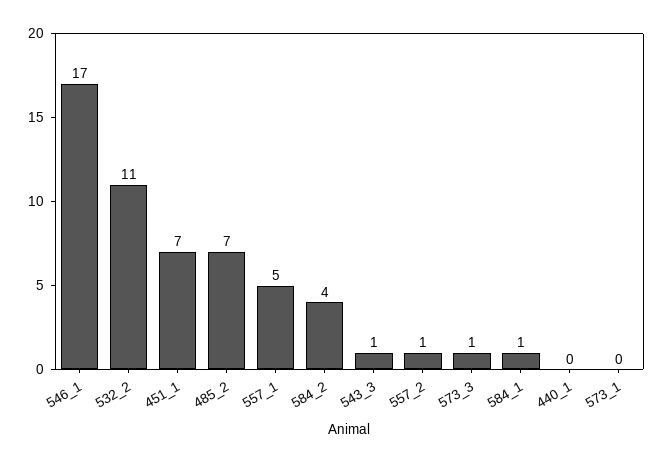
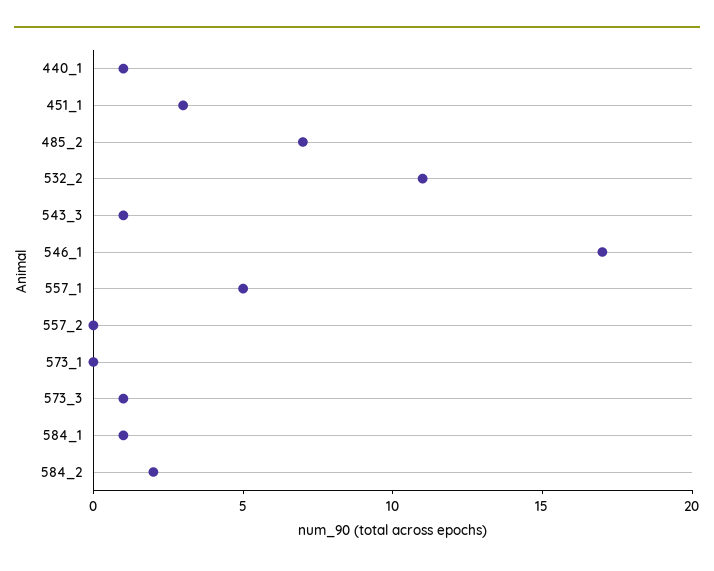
  {
    "546_1": 17,
    "532_2": 11,
-   "451_1": 7,
+   "451_1": 3,
    "485_2": 7,
    "557_1": 5,
-   "584_2": 4,
+   "584_2": 2,
    "543_3": 1,
-   "557_2": 1,
+   "557_2": 0,
    "573_3": 1,
    "584_1": 1,
-   "440_1": 0,
+   "440_1": 1,
    "573_1": 0
  }

